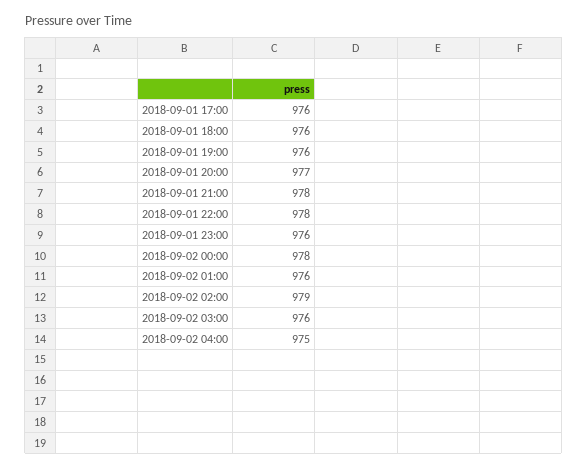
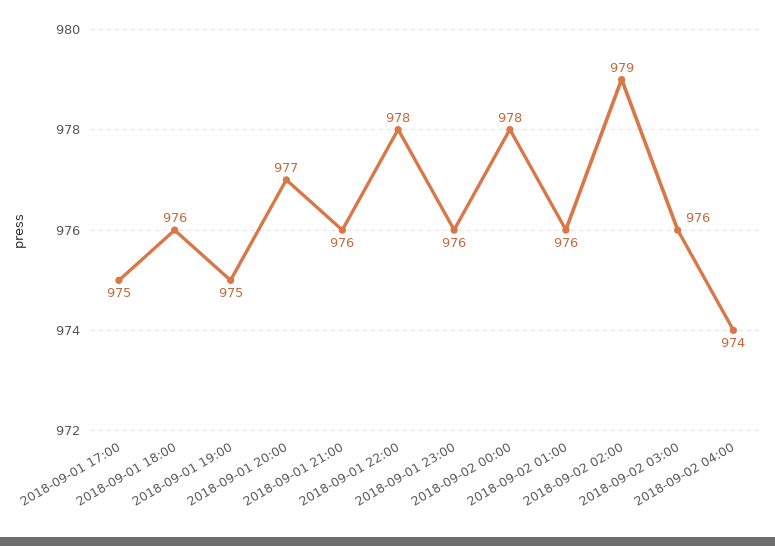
  {
-   "2018-09-01 17:00": 976,
+   "2018-09-01 17:00": 975,
    "2018-09-01 18:00": 976,
-   "2018-09-01 19:00": 976,
+   "2018-09-01 19:00": 975,
    "2018-09-01 20:00": 977,
-   "2018-09-01 21:00": 978,
+   "2018-09-01 21:00": 976,
    "2018-09-01 22:00": 978,
    "2018-09-01 23:00": 976,
    "2018-09-02 00:00": 978,
    "2018-09-02 01:00": 976,
    "2018-09-02 02:00": 979,
    "2018-09-02 03:00": 976,
-   "2018-09-02 04:00": 975
+   "2018-09-02 04:00": 974
  }

